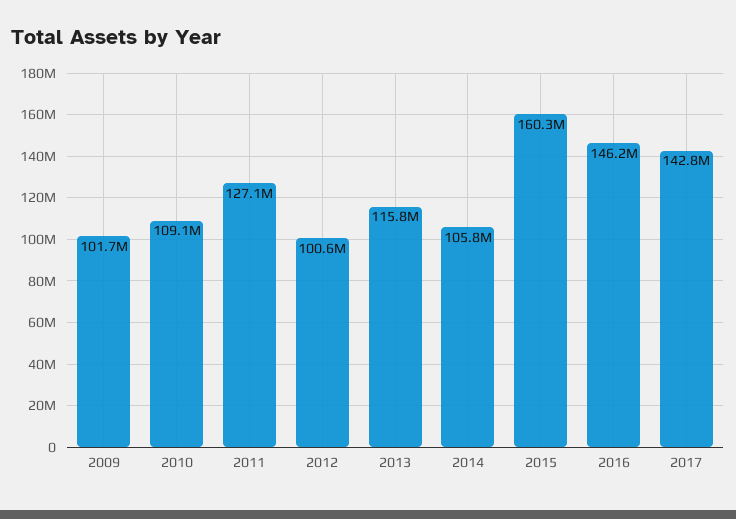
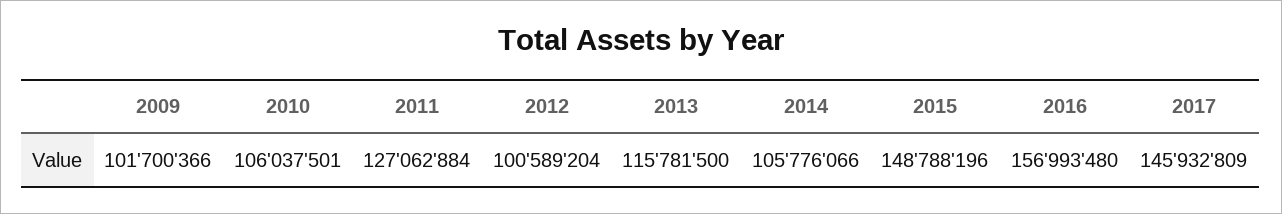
  {
    "2009": 101700366,
-   "2010": 109100000,
+   "2010": 106037501,
    "2011": 127062884,
    "2012": 100589204,
    "2013": 115781500,
    "2014": 105776066,
-   "2015": 160300000,
+   "2015": 148788196,
-   "2016": 146200000,
+   "2016": 156993480,
-   "2017": 142800000
+   "2017": 145932809
  }

